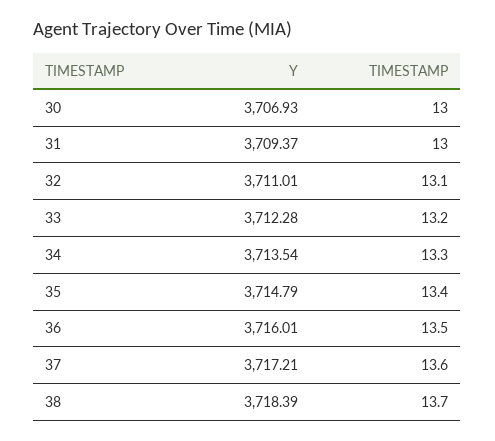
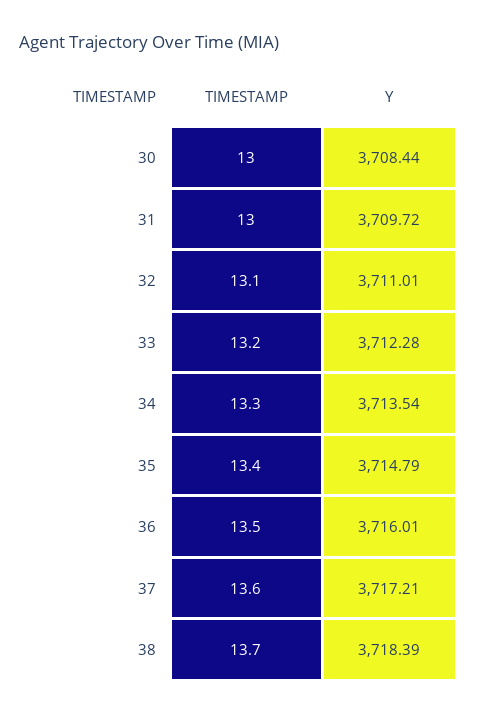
  {
    "Y": {
-     "30": 3706.93,
+     "30": 3708.44,
-     "31": 3709.37,
+     "31": 3709.72,
      "32": 3711.01,
      "33": 3712.28,
      "34": 3713.54,
      "35": 3714.79,
      "36": 3716.01,
      "37": 3717.21,
      "38": 3718.39
    },
    "TIMESTAMP": {
      "30": 13,
      "31": 13,
      "32": 13.1,
      "33": 13.2,
      "34": 13.3,
      "35": 13.4,
      "36": 13.5,
      "37": 13.6,
      "38": 13.7
    }
  }

